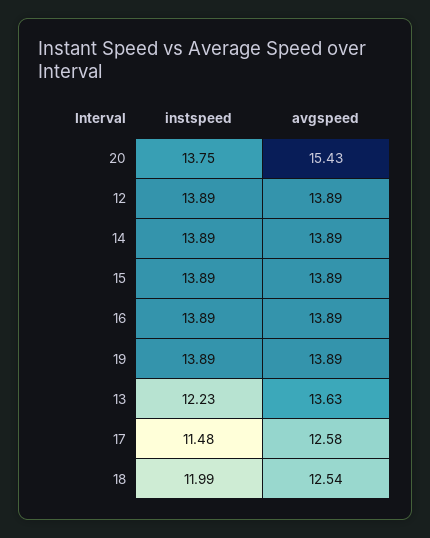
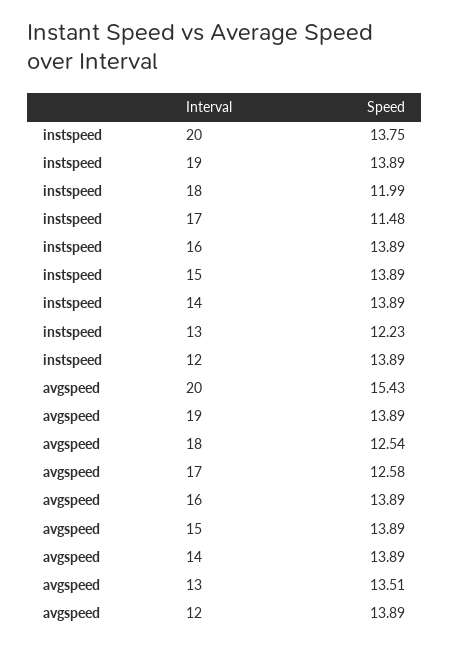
  {
    "instspeed": {
      "20": 13.75,
      "12": 13.89,
      "14": 13.89,
      "15": 13.89,
      "16": 13.89,
      "19": 13.89,
      "13": 12.23,
      "17": 11.48,
      "18": 11.99
    },
    "avgspeed": {
      "20": 15.43,
      "12": 13.89,
      "14": 13.89,
      "15": 13.89,
      "16": 13.89,
      "19": 13.89,
-     "13": 13.63,
+     "13": 13.51,
      "17": 12.58,
      "18": 12.54
    }
  }

